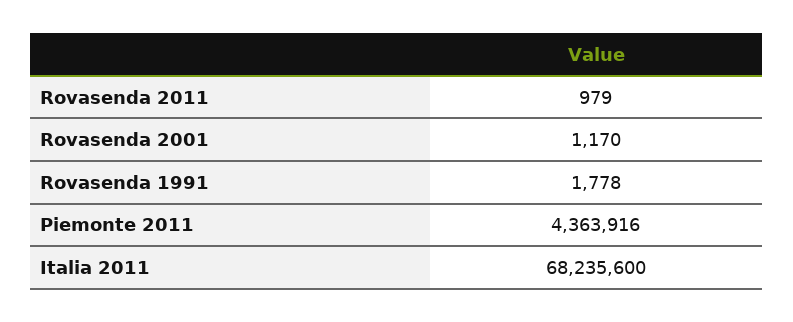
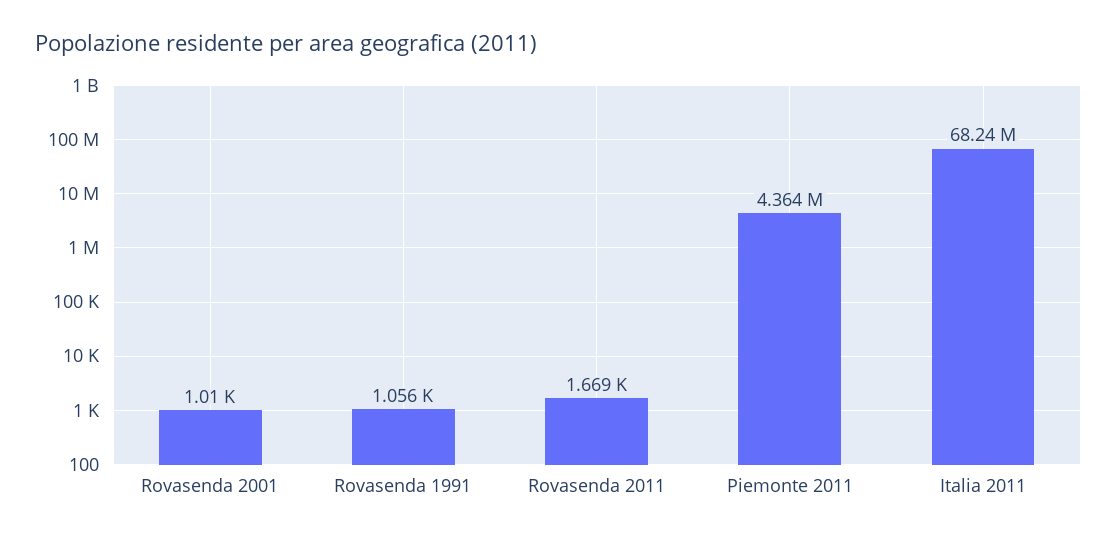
  {
-   "Rovasenda 2011": 979,
+   "Rovasenda 2011": 1669,
-   "Rovasenda 2001": 1170,
+   "Rovasenda 2001": 1010,
-   "Rovasenda 1991": 1778,
+   "Rovasenda 1991": 1056,
    "Piemonte 2011": 4363916,
    "Italia 2011": 68235600
  }

